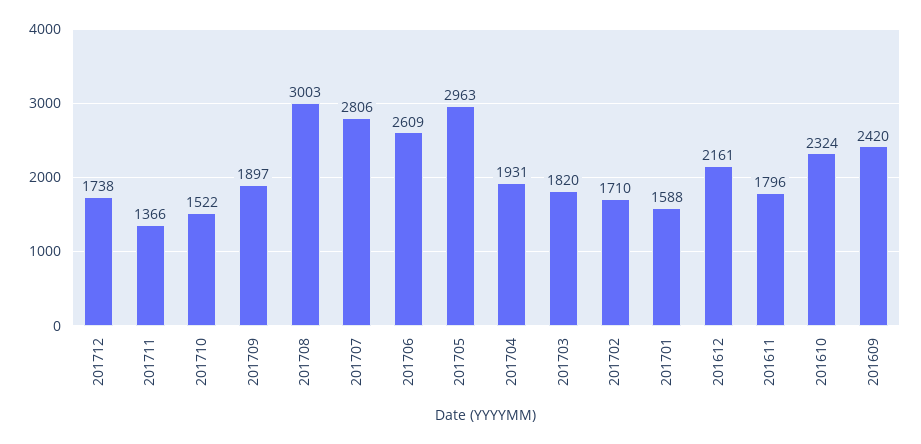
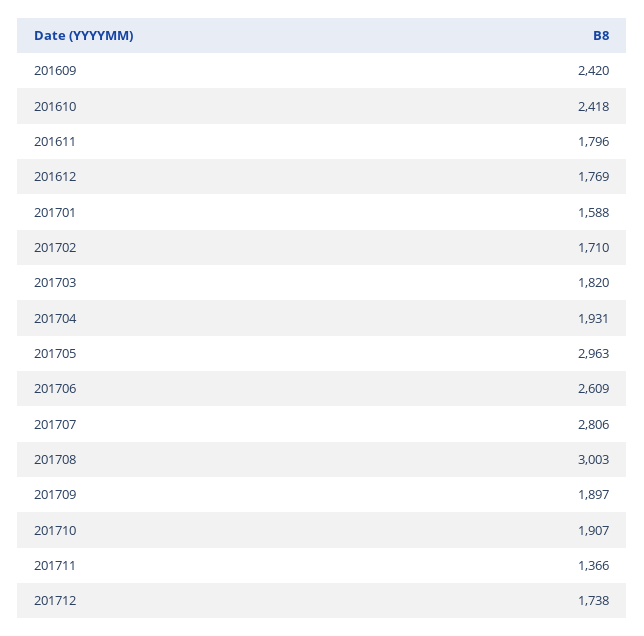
  {
    "201712": 1738,
    "201711": 1366,
-   "201710": 1522,
+   "201710": 1907,
    "201709": 1897,
    "201708": 3003,
    "201707": 2806,
    "201706": 2609,
    "201705": 2963,
    "201704": 1931,
    "201703": 1820,
    "201702": 1710,
    "201701": 1588,
-   "201612": 2161,
+   "201612": 1769,
    "201611": 1796,
-   "201610": 2324,
+   "201610": 2418,
    "201609": 2420
  }

